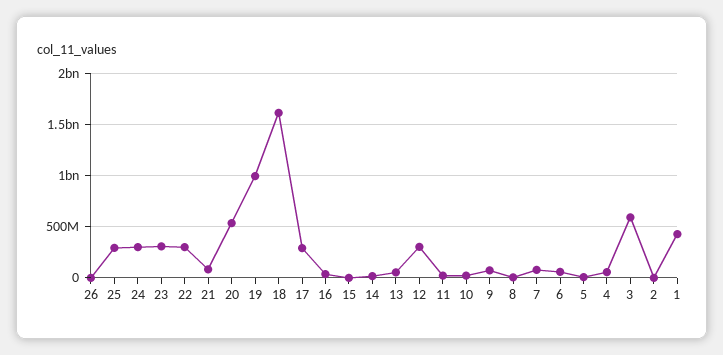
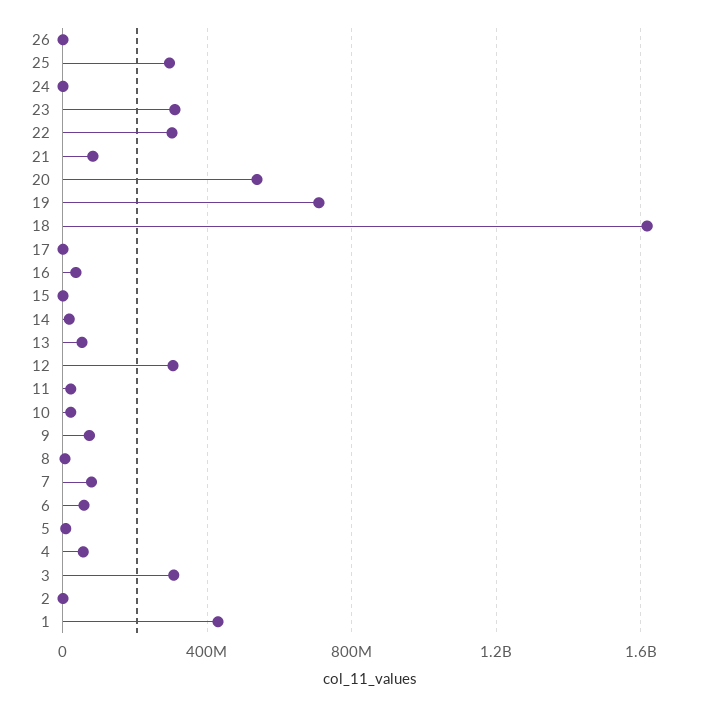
  {
    "26": 0,
    "25": 300000000,
-   "24": 300000000,
+   "24": 0,
    "23": 300000000,
    "22": 300000000,
    "21": 100000000,
    "20": 550000000,
-   "19": 1000000000,
+   "19": 700000000,
    "18": 1600000000,
-   "17": 300000000,
+   "17": 0,
    "16": 50000000,
    "15": 0,
    "14": 0,
    "13": 50000000,
    "12": 300000000,
    "11": 0,
    "10": 0,
    "9": 50000000,
    "8": 0,
    "7": 100000000,
    "6": 50000000,
    "5": 0,
    "4": 50000000,
-   "3": 600000000,
+   "3": 300000000,
    "2": 0,
    "1": 450000000
  }

